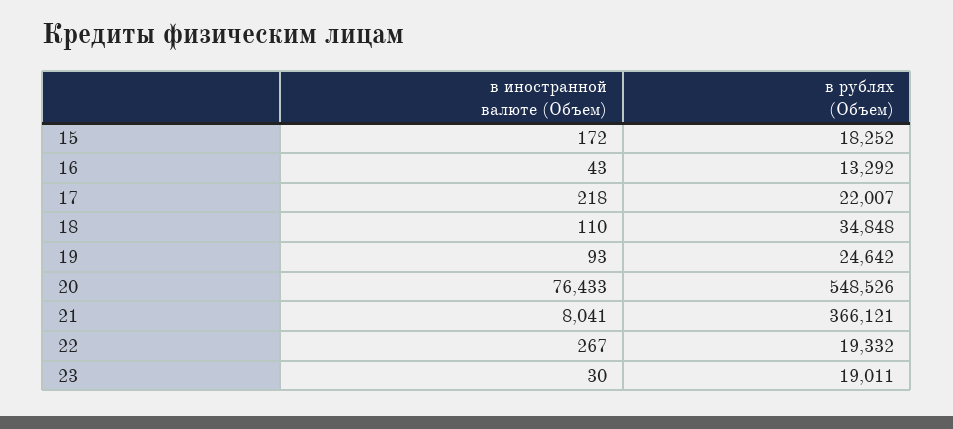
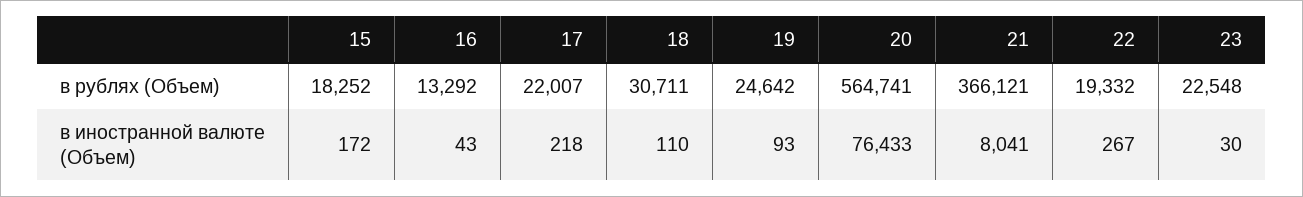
  {
    "в иностранной валюте (Объем)": {
      "15": 172,
      "16": 43,
      "17": 218,
      "18": 110,
      "19": 93,
      "20": 76433,
      "21": 8041,
      "22": 267,
      "23": 30
    },
    "в рублях (Объем)": {
      "15": 18252,
      "16": 13292,
      "17": 22007,
-     "18": 34848,
+     "18": 30711,
      "19": 24642,
-     "20": 548526,
+     "20": 564741,
      "21": 366121,
      "22": 19332,
-     "23": 19011
+     "23": 22548
    }
  }

